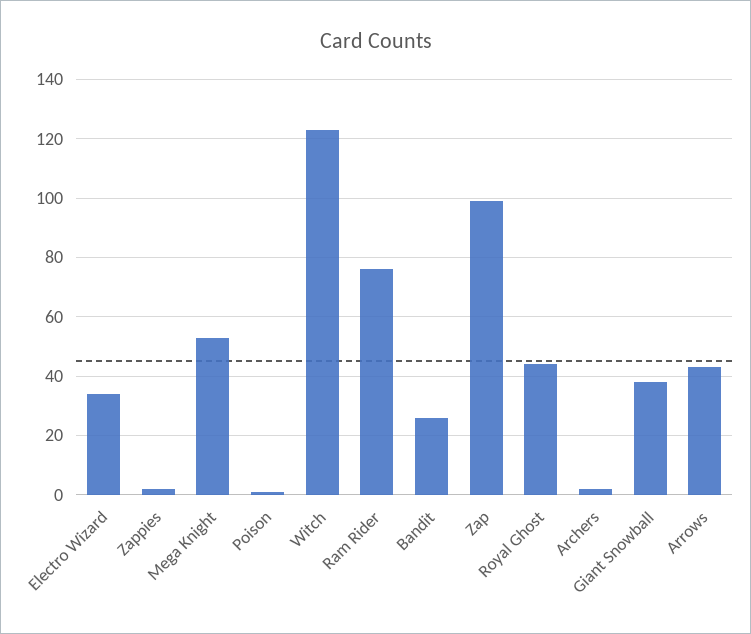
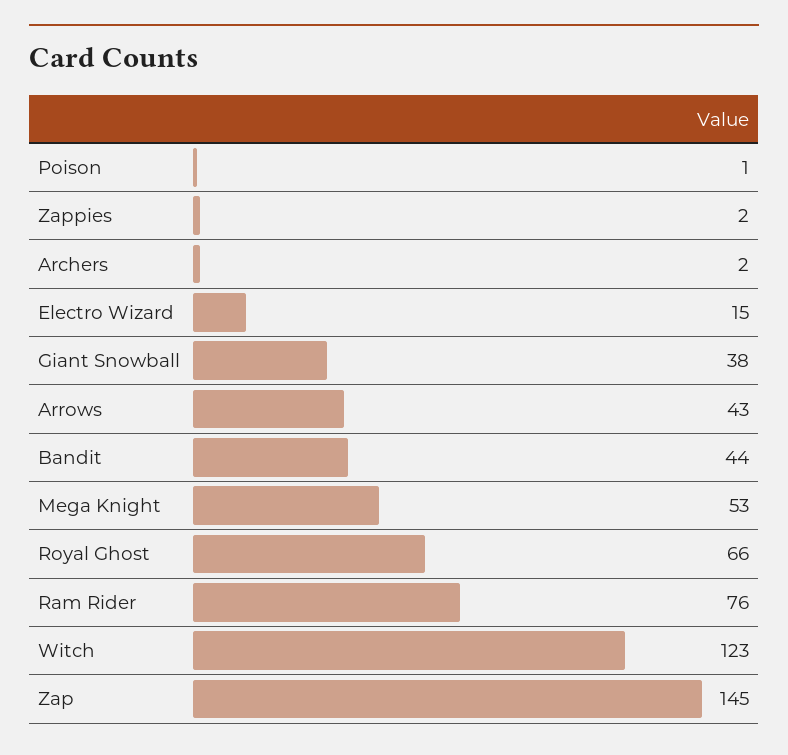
  {
-   "Electro Wizard": 35,
+   "Electro Wizard": 15,
    "Zappies": 2,
    "Mega Knight": 53,
    "Poison": 1,
    "Witch": 123,
    "Ram Rider": 76,
-   "Bandit": 25,
+   "Bandit": 44,
-   "Zap": 100,
+   "Zap": 145,
-   "Royal Ghost": 45,
+   "Royal Ghost": 66,
    "Archers": 2,
    "Giant Snowball": 38,
    "Arrows": 43
  }

